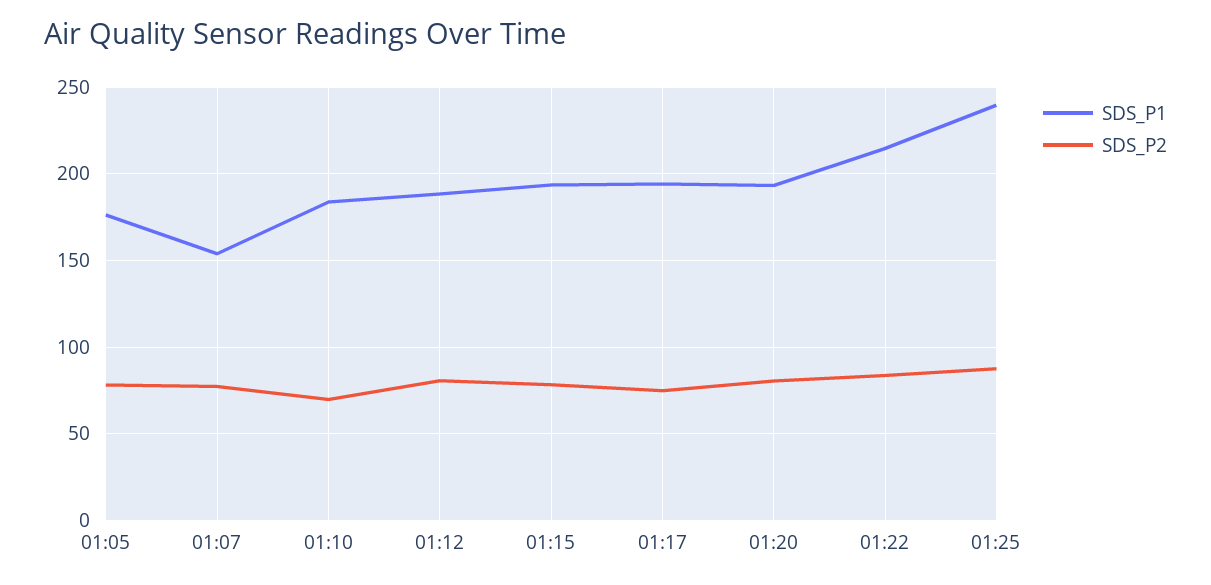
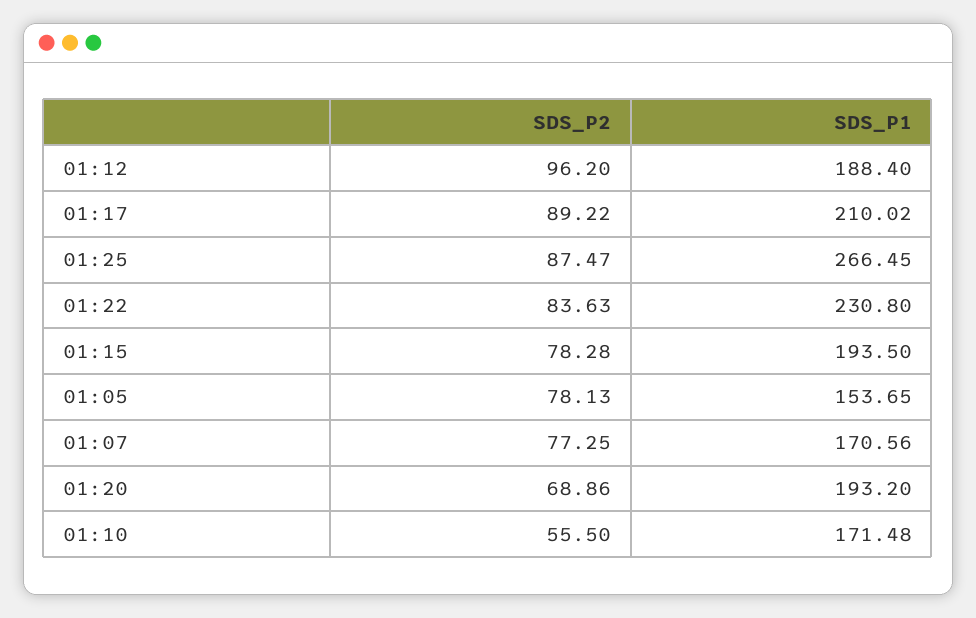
  {
    "SDS_P1": {
-     "01:05": 175,
+     "01:05": 153.65,
-     "01:07": 155,
+     "01:07": 170.56,
-     "01:10": 185,
+     "01:10": 171.48,
      "01:12": 188.4,
      "01:15": 193.5,
-     "01:17": 195,
+     "01:17": 210.02,
      "01:20": 193.2,
-     "01:22": 215,
+     "01:22": 230.8,
-     "01:25": 240
+     "01:25": 266.45
    },
    "SDS_P2": {
      "01:05": 78.13,
      "01:07": 77.25,
-     "01:10": 70,
+     "01:10": 55.5,
-     "01:12": 80,
+     "01:12": 96.2,
      "01:15": 78.28,
-     "01:17": 75,
+     "01:17": 89.22,
-     "01:20": 80,
+     "01:20": 68.86,
      "01:22": 83.63,
      "01:25": 87.47
    }
  }

